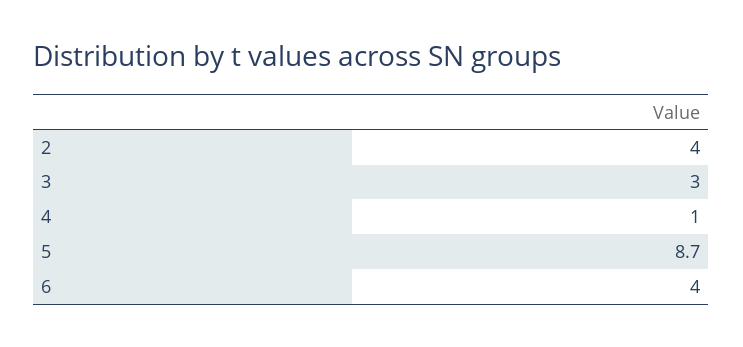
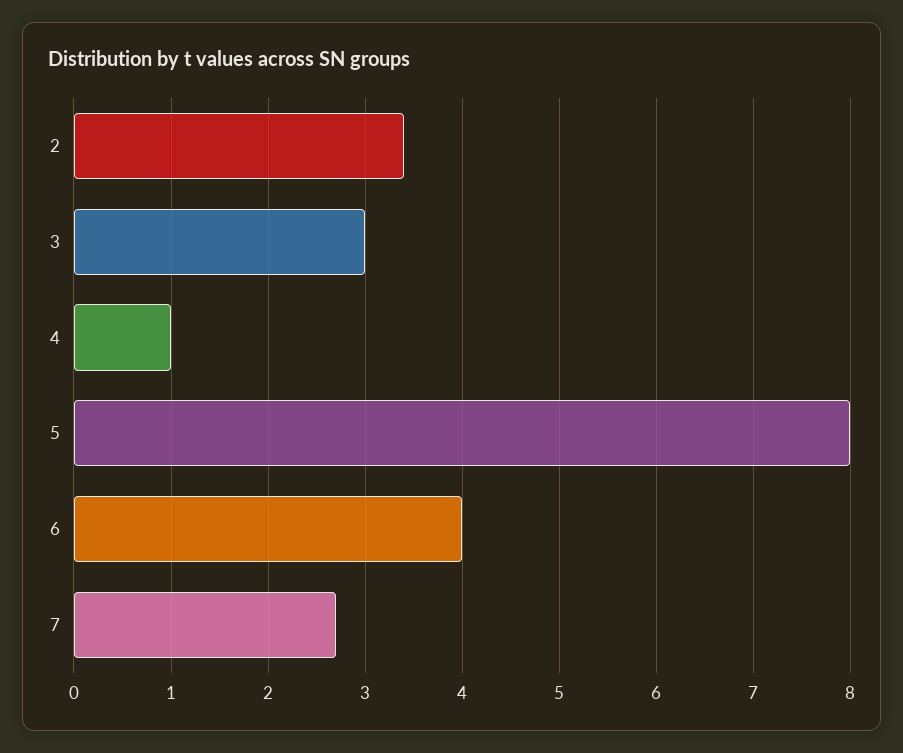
  {
-   "2": 4,
+   "2": 3.4,
    "3": 3,
    "4": 1,
-   "5": 8.7,
+   "5": 8,
-   "6": 4
+   "6": 4,
+   "7": 2.7
  }

